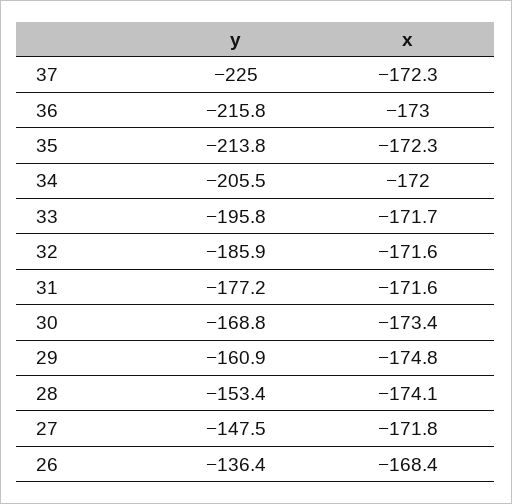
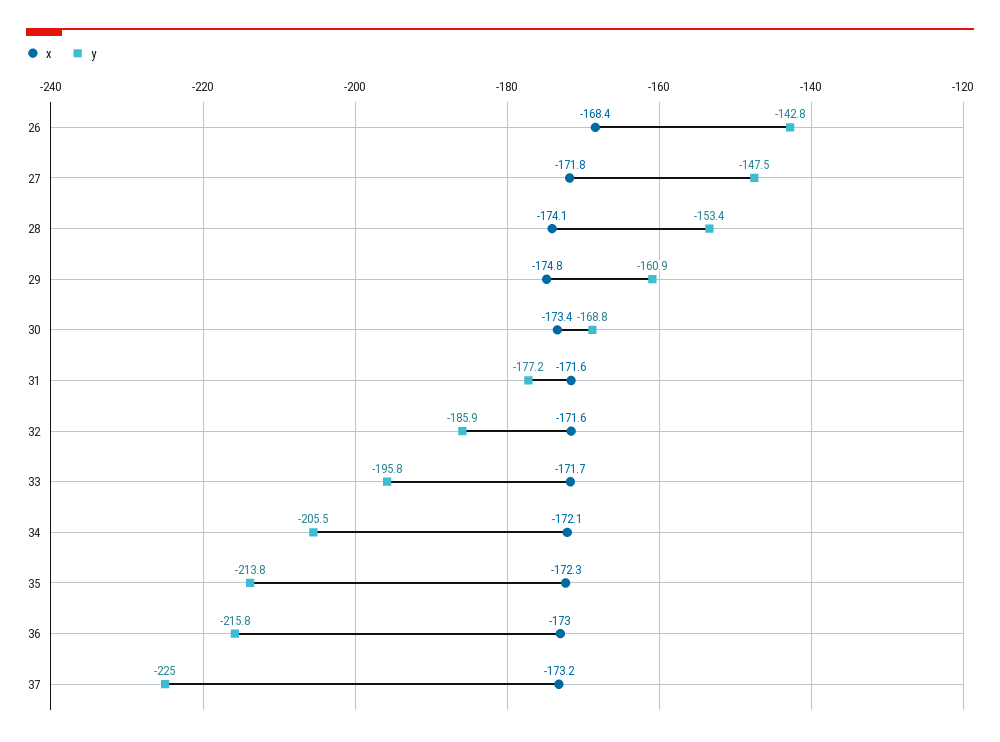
  {
    "y": {
      "37": -225,
      "36": -215.8,
      "35": -213.8,
      "34": -205.5,
      "33": -195.8,
      "32": -185.9,
      "31": -177.2,
      "30": -168.8,
      "29": -160.9,
      "28": -153.4,
      "27": -147.5,
-     "26": -136.4
+     "26": -142.8
    },
    "x": {
-     "37": -172.3,
+     "37": -173.2,
      "36": -173,
      "35": -172.3,
-     "34": -172,
+     "34": -172.1,
      "33": -171.7,
      "32": -171.6,
      "31": -171.6,
      "30": -173.4,
      "29": -174.8,
      "28": -174.1,
      "27": -171.8,
      "26": -168.4
    }
  }

